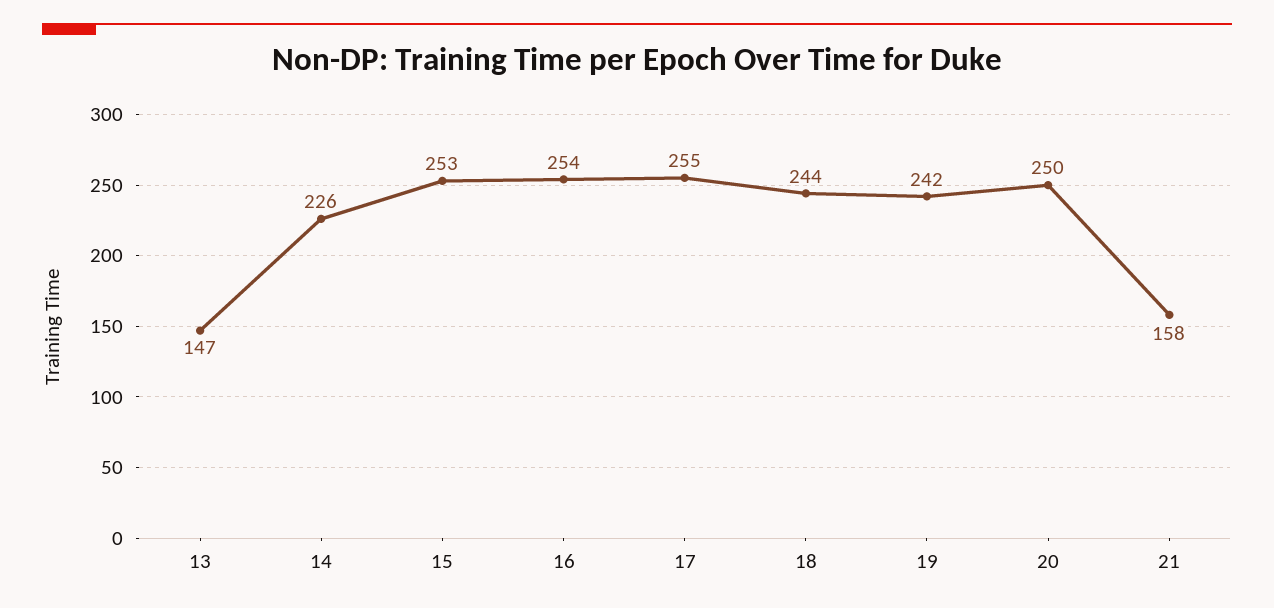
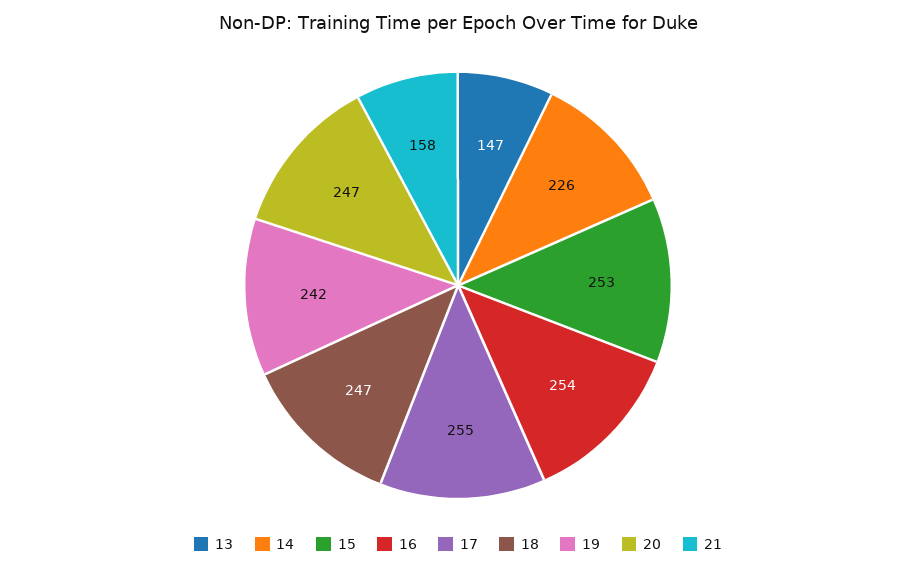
  {
    "13": 147,
    "14": 226,
    "15": 253,
    "16": 254,
    "17": 255,
-   "18": 244,
+   "18": 247,
    "19": 242,
-   "20": 250,
+   "20": 247,
    "21": 158
  }

